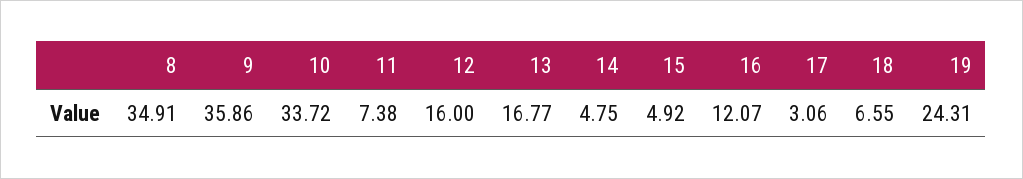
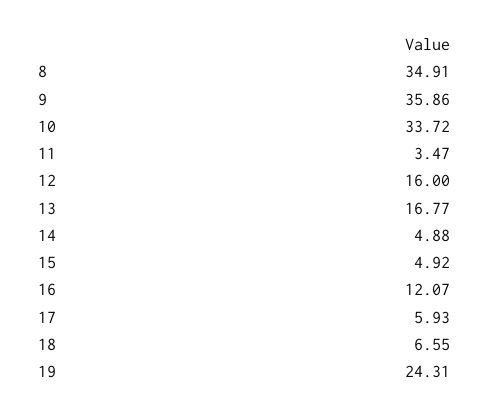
  {
    "8": 34.91,
    "9": 35.86,
    "10": 33.72,
-   "11": 7.38,
+   "11": 3.47,
    "12": 16,
    "13": 16.77,
-   "14": 4.75,
+   "14": 4.88,
    "15": 4.92,
    "16": 12.07,
-   "17": 3.06,
+   "17": 5.93,
    "18": 6.55,
    "19": 24.31
  }

